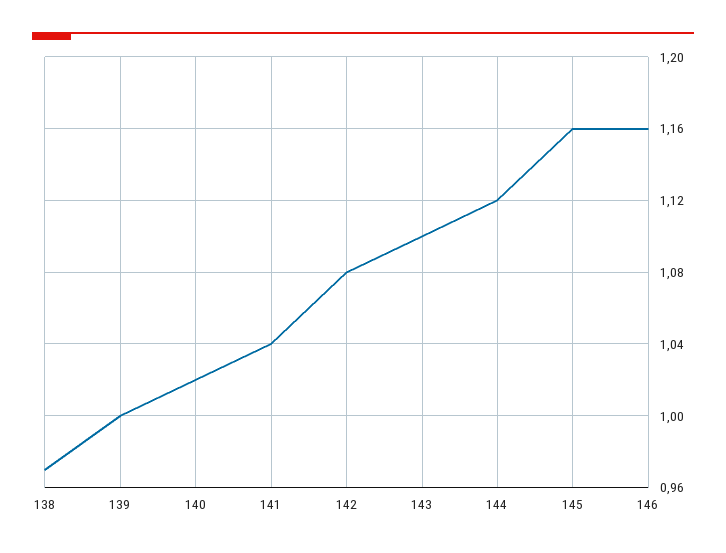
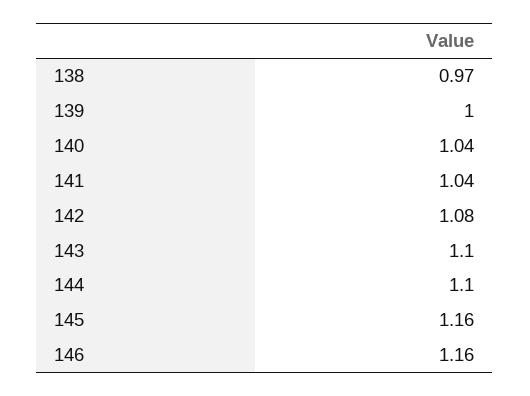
  {
    "138": 0.97,
    "139": 1,
-   "140": 1.02,
+   "140": 1.04,
    "141": 1.04,
    "142": 1.08,
    "143": 1.1,
-   "144": 1.12,
+   "144": 1.1,
    "145": 1.16,
    "146": 1.16
  }

